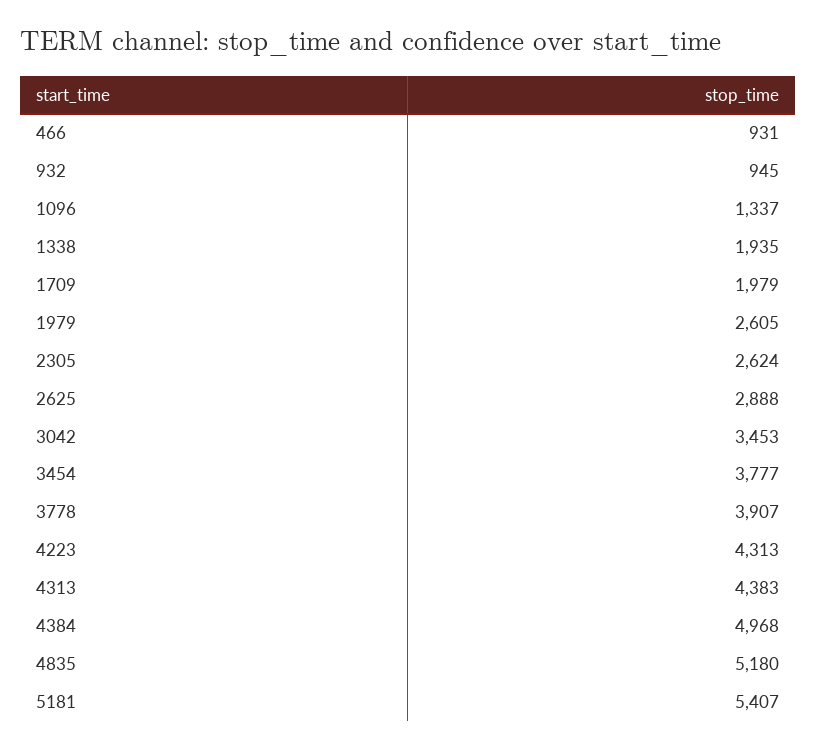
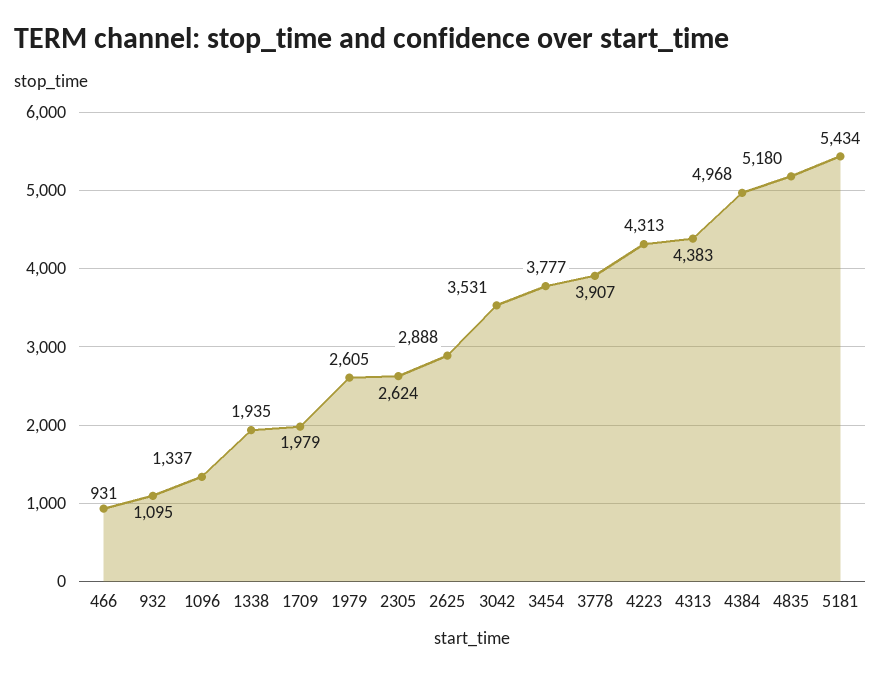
  {
    "466": 931,
-   "932": 945,
+   "932": 1095,
    "1096": 1337,
    "1338": 1935,
    "1709": 1979,
    "1979": 2605,
    "2305": 2624,
    "2625": 2888,
-   "3042": 3453,
+   "3042": 3531,
    "3454": 3777,
    "3778": 3907,
    "4223": 4313,
    "4313": 4383,
    "4384": 4968,
    "4835": 5180,
-   "5181": 5407
+   "5181": 5434
  }

